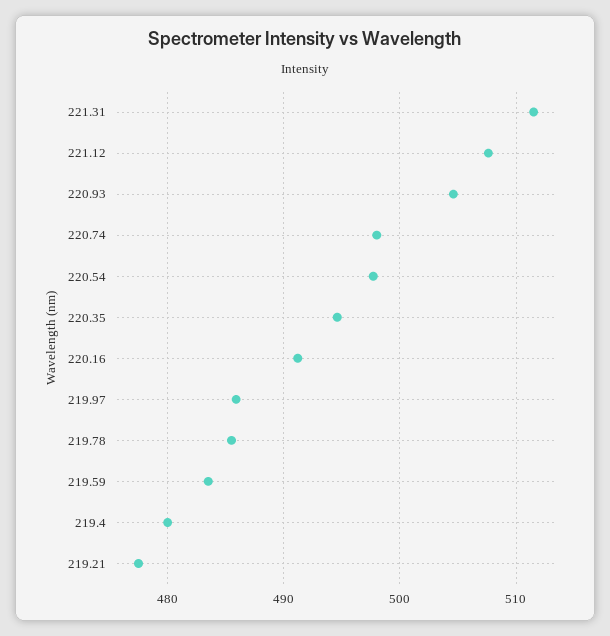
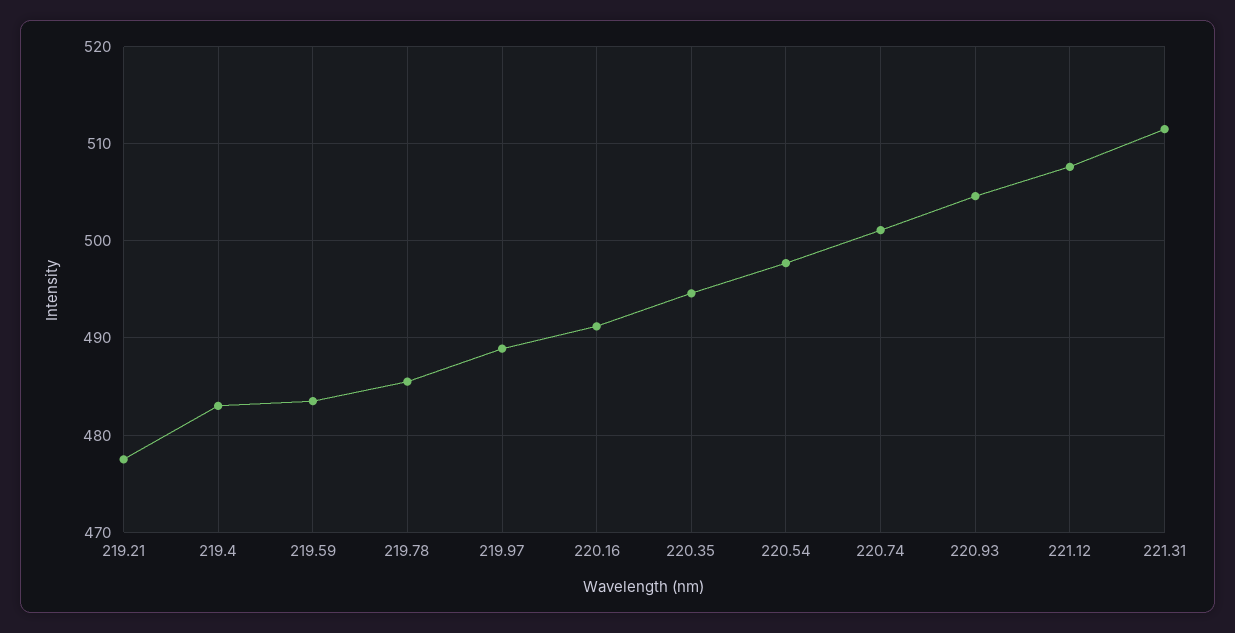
  {
    "221.31": 512,
    "221.12": 508,
    "220.93": 505,
-   "220.74": 498,
+   "220.74": 501,
    "220.54": 498,
    "220.35": 495,
    "220.16": 491,
-   "219.97": 486,
+   "219.97": 489,
    "219.78": 486,
    "219.59": 484,
-   "219.4": 480,
+   "219.4": 483,
    "219.21": 478
  }

